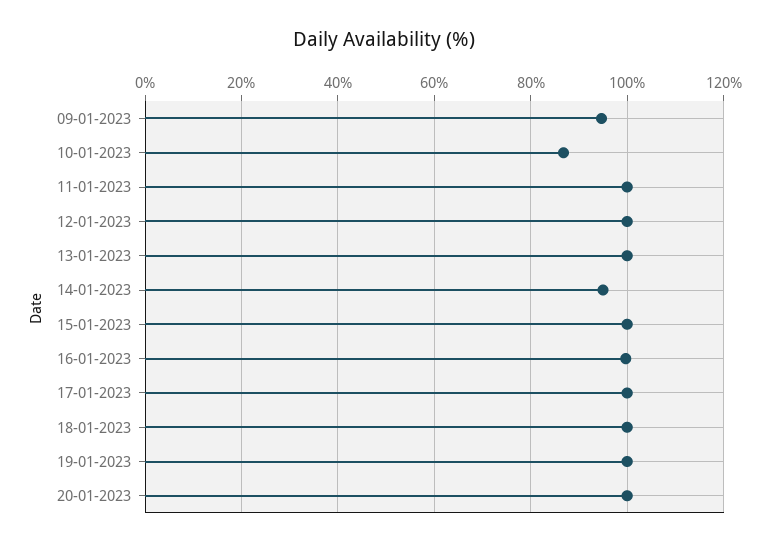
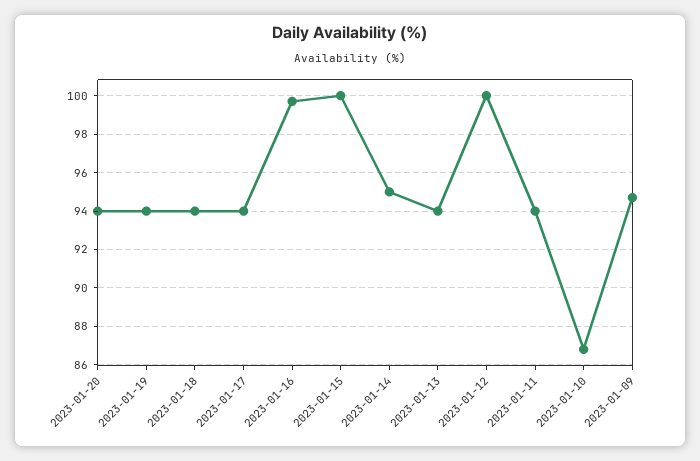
  {
    "09-01-2023": 94.5,
    "10-01-2023": 87,
-   "11-01-2023": 100,
+   "11-01-2023": 94,
    "12-01-2023": 100,
-   "13-01-2023": 100,
+   "13-01-2023": 94,
    "14-01-2023": 95,
    "15-01-2023": 100,
    "16-01-2023": 99.5,
-   "17-01-2023": 100,
+   "17-01-2023": 94,
-   "18-01-2023": 100,
+   "18-01-2023": 94,
-   "19-01-2023": 100,
+   "19-01-2023": 94,
-   "20-01-2023": 100
+   "20-01-2023": 94
  }

